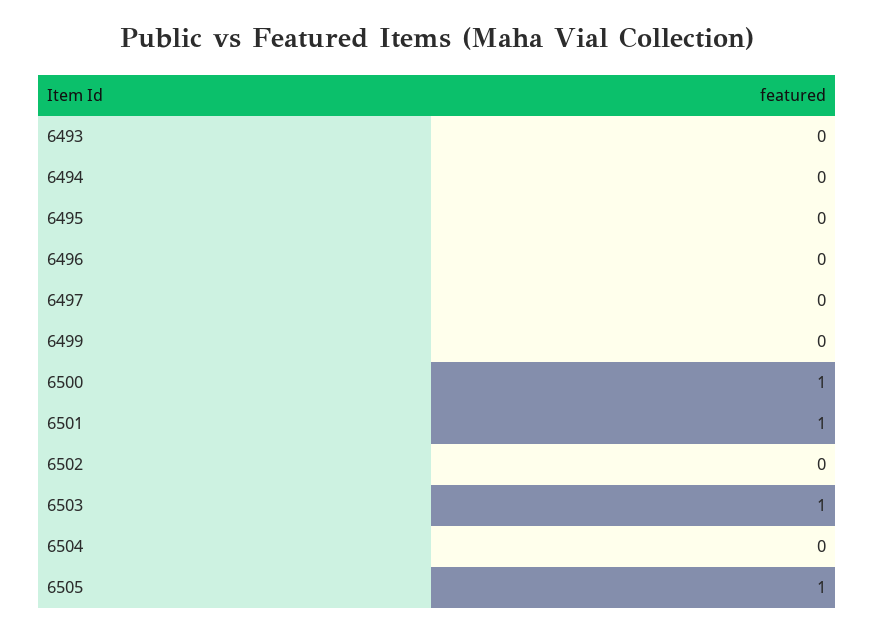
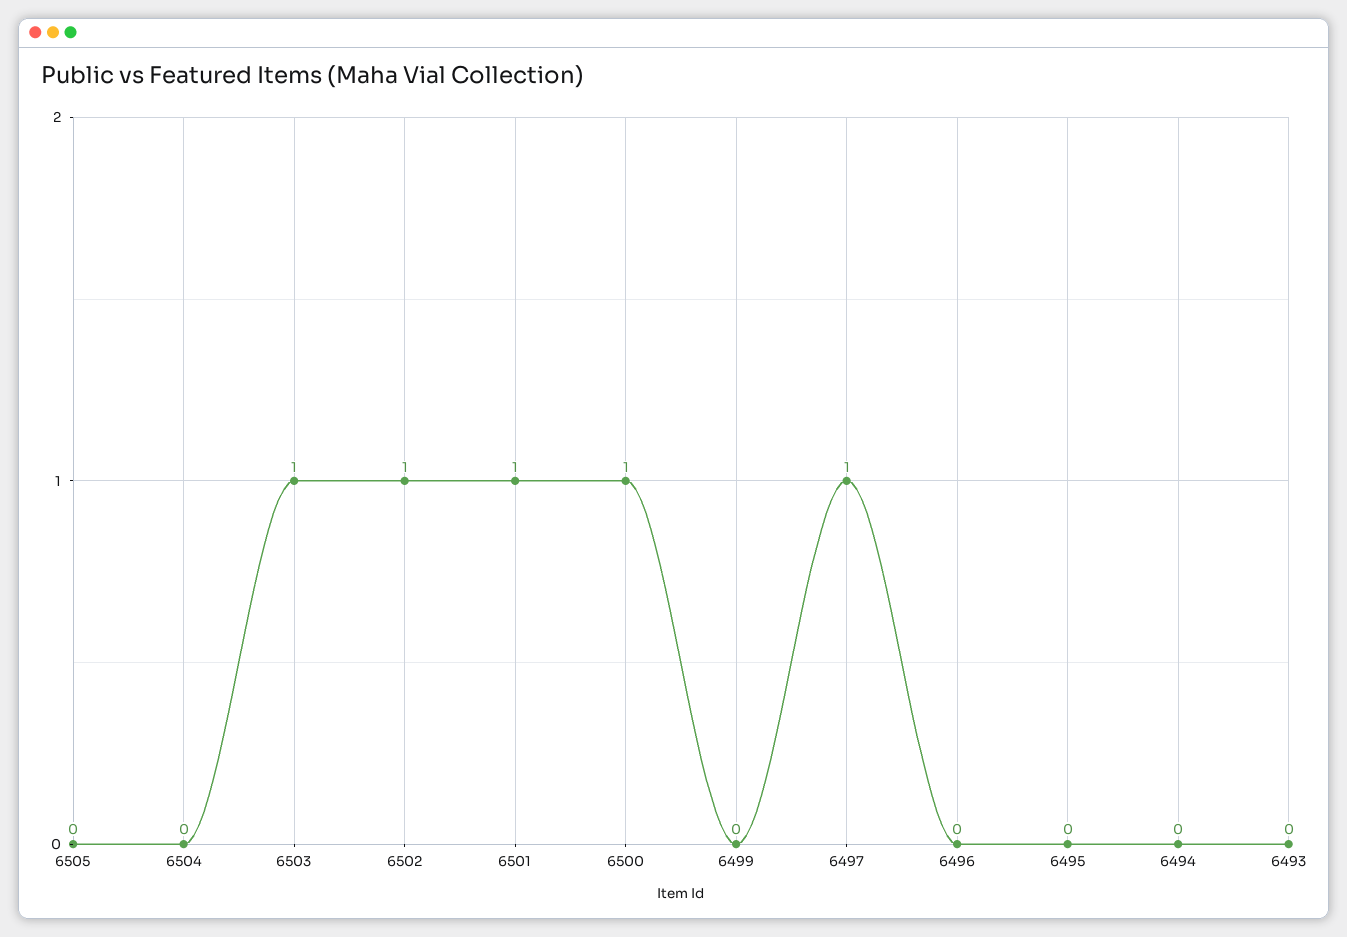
  {
    "6493": 0,
    "6494": 0,
    "6495": 0,
    "6496": 0,
-   "6497": 0,
+   "6497": 1,
    "6499": 0,
    "6500": 1,
    "6501": 1,
-   "6502": 0,
+   "6502": 1,
    "6503": 1,
    "6504": 0,
-   "6505": 1
+   "6505": 0
  }

